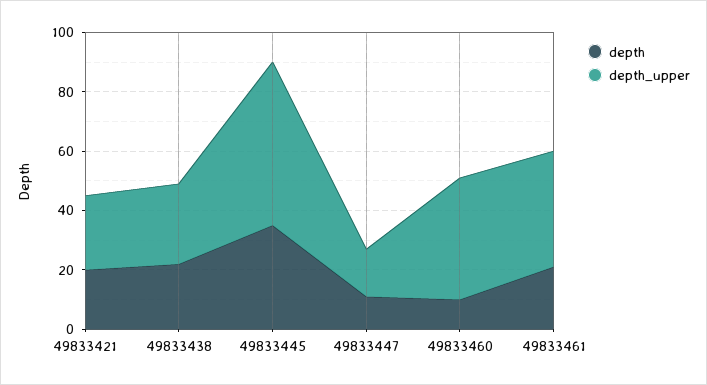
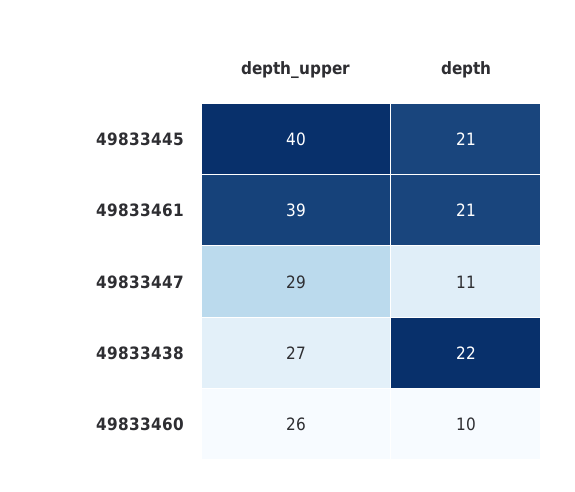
  {
    "depth": {
-     "49833421": 20,
      "49833438": 22,
-     "49833445": 35,
+     "49833445": 21,
      "49833447": 11,
      "49833460": 10,
      "49833461": 21
    },
    "depth_upper": {
-     "49833421": 25,
      "49833438": 27,
-     "49833445": 55,
+     "49833445": 40,
-     "49833447": 15,
+     "49833447": 29,
-     "49833460": 40,
+     "49833460": 26,
      "49833461": 39
    }
  }

